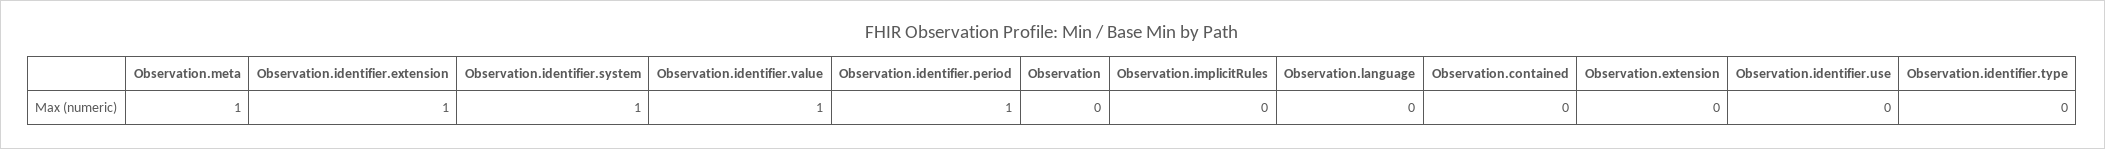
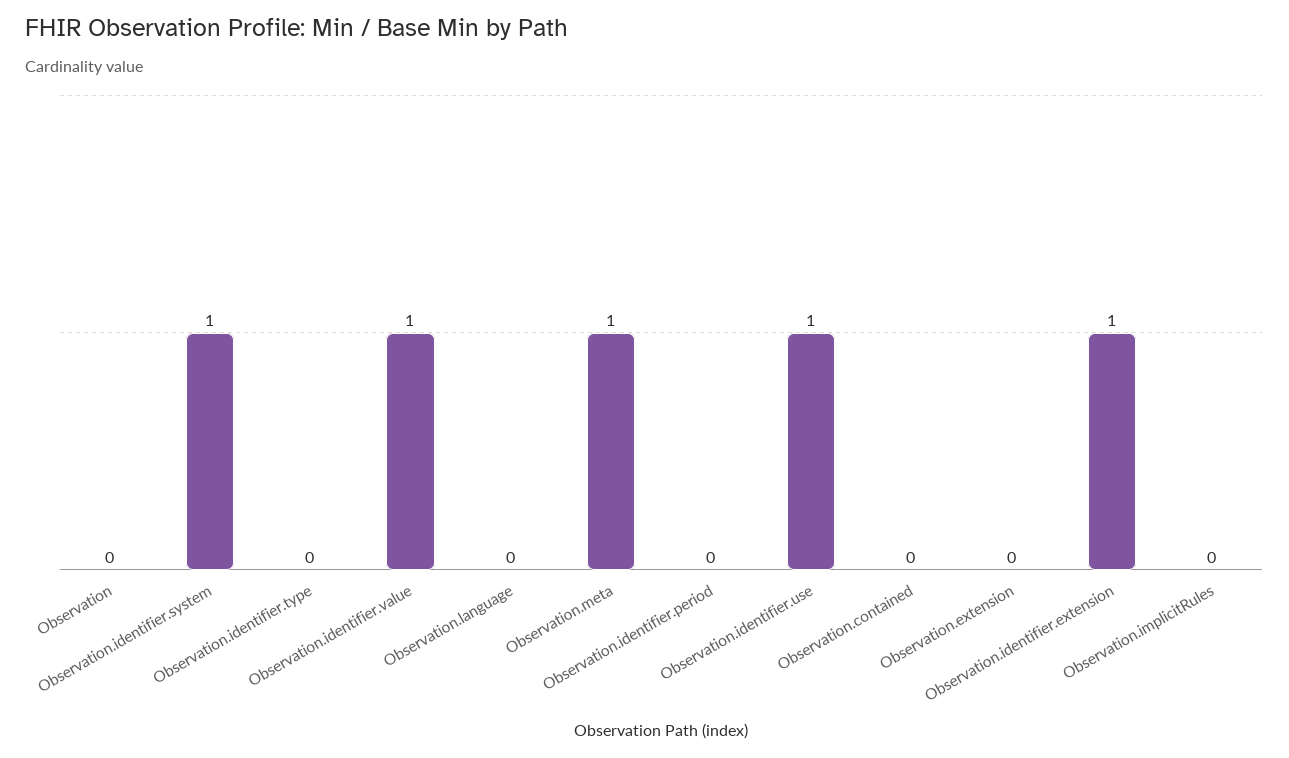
  {
    "Observation.meta": 1,
    "Observation.identifier.extension": 1,
    "Observation.identifier.system": 1,
    "Observation.identifier.value": 1,
-   "Observation.identifier.period": 1,
+   "Observation.identifier.period": 0,
    "Observation": 0,
    "Observation.implicitRules": 0,
    "Observation.language": 0,
    "Observation.contained": 0,
    "Observation.extension": 0,
-   "Observation.identifier.use": 0,
+   "Observation.identifier.use": 1,
    "Observation.identifier.type": 0
  }

